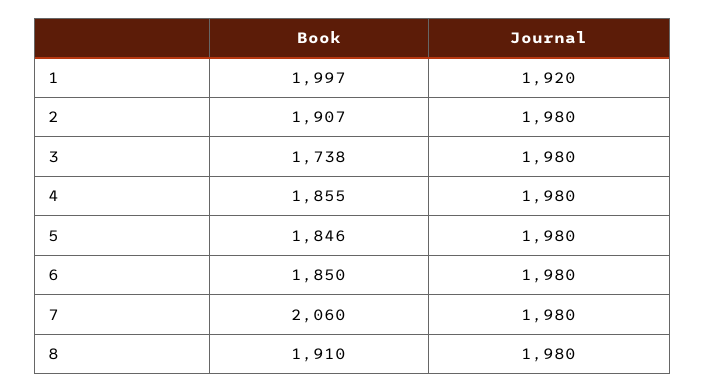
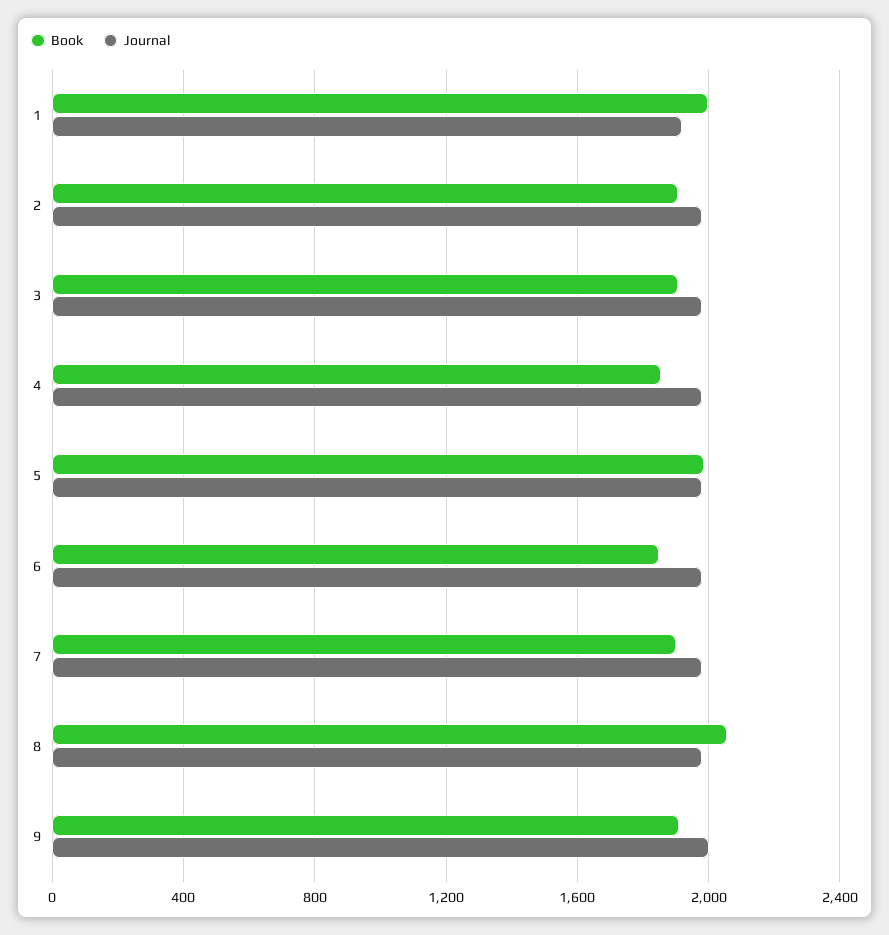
  {
    "Book": {
      "1": 1997,
      "2": 1907,
-     "3": 1738,
+     "3": 1900,
      "4": 1855,
-     "5": 1846,
+     "5": 2000,
      "6": 1850,
-     "7": 2060,
+     "7": 1900,
-     "8": 1910
+     "8": 2050,
+     "9": 1900
    },
    "Journal": {
      "1": 1920,
      "2": 1980,
      "3": 1980,
      "4": 1980,
      "5": 1980,
      "6": 1980,
      "7": 1980,
-     "8": 1980
+     "8": 1980,
+     "9": 2000
    }
  }

